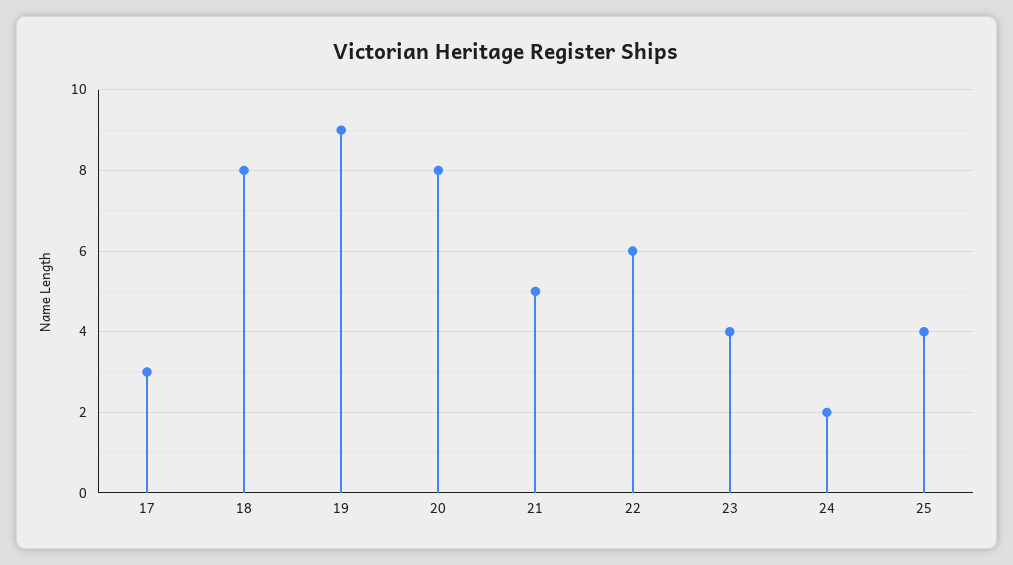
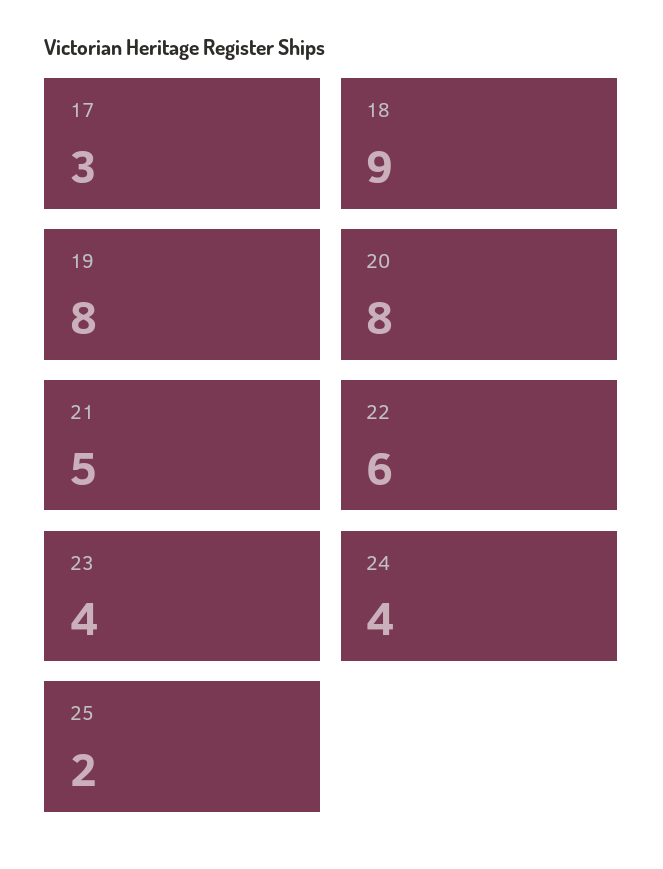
  {
    "17": 3,
-   "18": 8,
+   "18": 9,
-   "19": 9,
+   "19": 8,
    "20": 8,
    "21": 5,
    "22": 6,
    "23": 4,
-   "24": 2,
+   "24": 4,
-   "25": 4
+   "25": 2
  }

